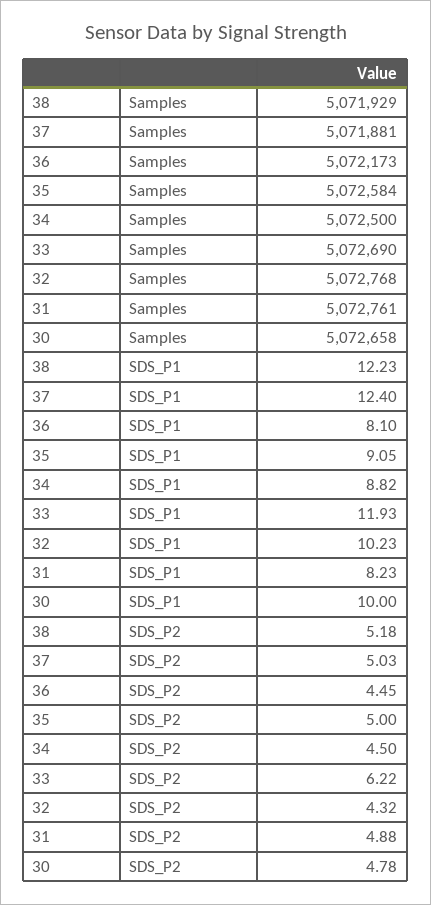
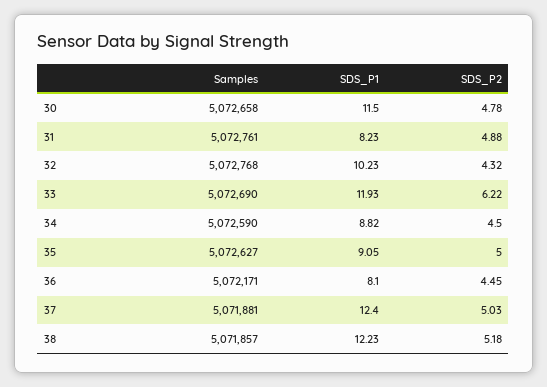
  {
    "38": {
-     "Samples": 5071929,
+     "Samples": 5071857,
      "SDS_P1": 12.23,
      "SDS_P2": 5.18
    },
    "37": {
      "Samples": 5071881,
      "SDS_P1": 12.4,
      "SDS_P2": 5.03
    },
    "36": {
-     "Samples": 5072173,
+     "Samples": 5072171,
      "SDS_P1": 8.1,
      "SDS_P2": 4.45
    },
    "35": {
-     "Samples": 5072584,
+     "Samples": 5072627,
      "SDS_P1": 9.05,
      "SDS_P2": 5
    },
    "34": {
-     "Samples": 5072500,
+     "Samples": 5072590,
      "SDS_P1": 8.82,
      "SDS_P2": 4.5
    },
    "33": {
      "Samples": 5072690,
      "SDS_P1": 11.93,
      "SDS_P2": 6.22
    },
    "32": {
      "Samples": 5072768,
      "SDS_P1": 10.23,
      "SDS_P2": 4.32
    },
    "31": {
      "Samples": 5072761,
      "SDS_P1": 8.23,
      "SDS_P2": 4.88
    },
    "30": {
      "Samples": 5072658,
-     "SDS_P1": 10,
+     "SDS_P1": 11.5,
      "SDS_P2": 4.78
    }
  }

